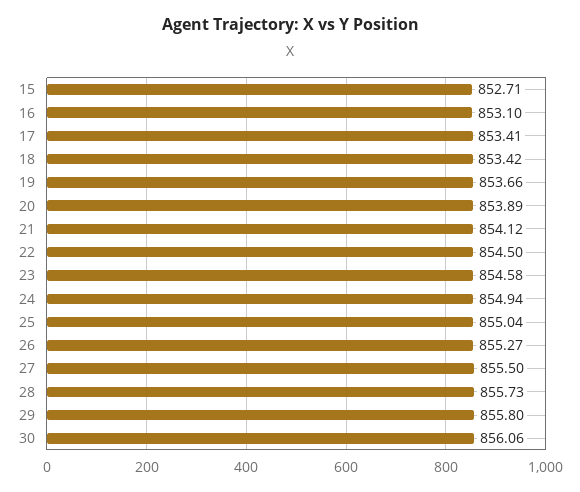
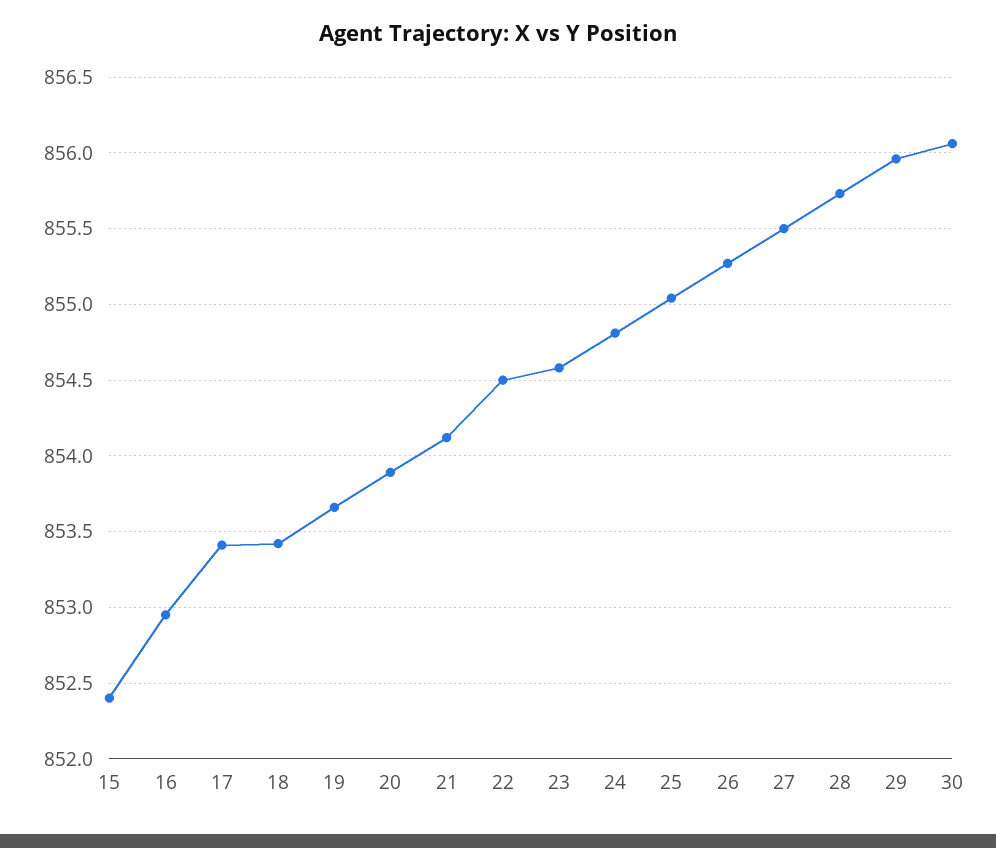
  {
-   "15": 852.71,
+   "15": 852.4,
-   "16": 853.1,
+   "16": 852.95,
    "17": 853.41,
    "18": 853.42,
    "19": 853.66,
    "20": 853.89,
    "21": 854.12,
    "22": 854.5,
    "23": 854.58,
-   "24": 854.94,
+   "24": 854.8,
    "25": 855.04,
    "26": 855.27,
    "27": 855.5,
    "28": 855.73,
-   "29": 855.8,
+   "29": 855.95,
    "30": 856.06
  }

